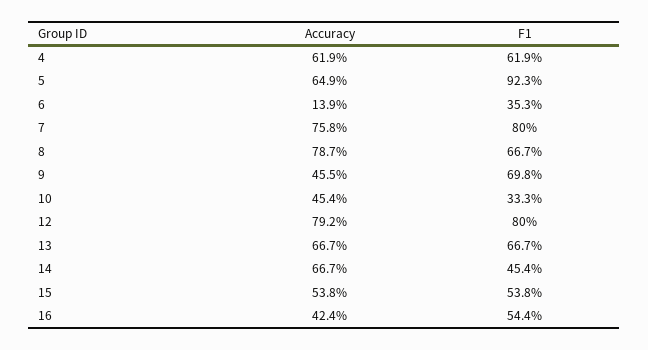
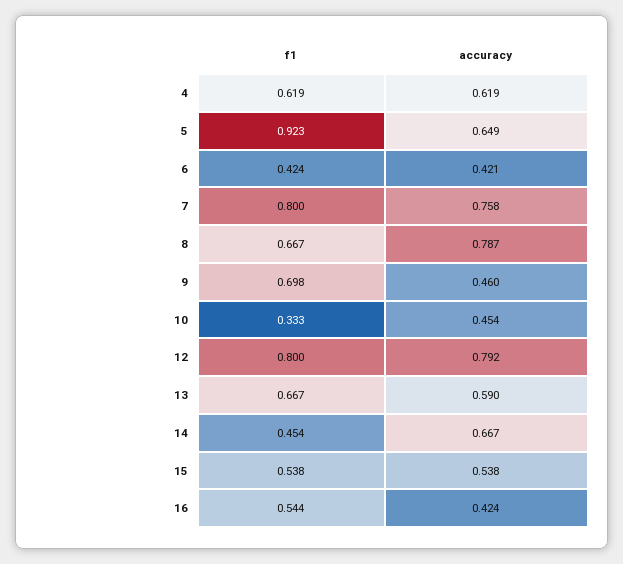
  {
    "Accuracy": {
      "4": 0.619,
      "5": 0.649,
-     "6": 0.139,
+     "6": 0.421,
      "7": 0.758,
      "8": 0.787,
-     "9": 0.455,
+     "9": 0.46,
      "10": 0.454,
      "12": 0.792,
-     "13": 0.667,
+     "13": 0.59,
      "14": 0.667,
      "15": 0.538,
      "16": 0.424
    },
    "F1": {
      "4": 0.619,
      "5": 0.923,
-     "6": 0.353,
+     "6": 0.424,
      "7": 0.8,
      "8": 0.667,
      "9": 0.698,
      "10": 0.333,
      "12": 0.8,
      "13": 0.667,
      "14": 0.454,
      "15": 0.538,
      "16": 0.544
    }
  }

